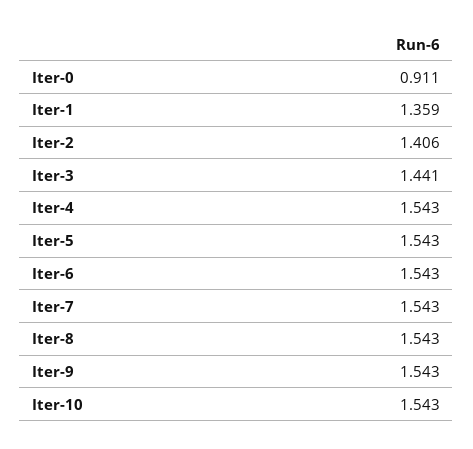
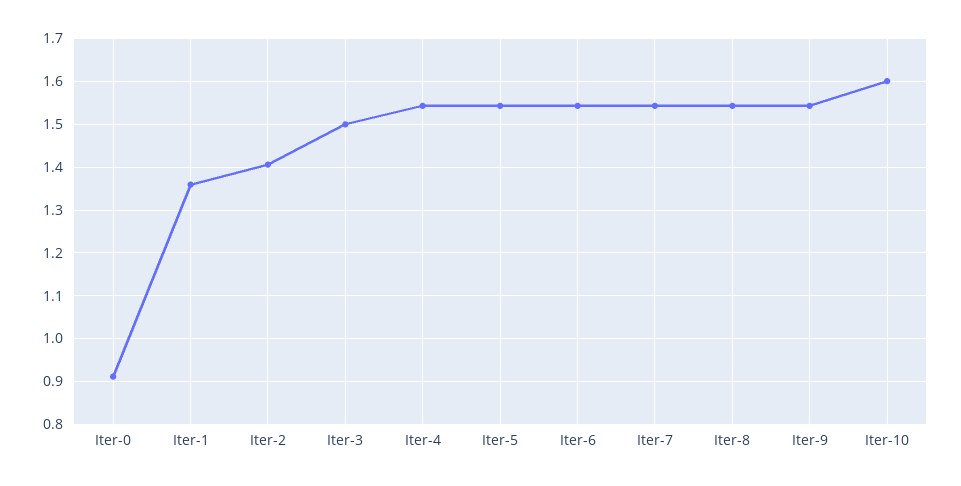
  {
    "Iter-0": 0.911,
    "Iter-1": 1.359,
    "Iter-2": 1.406,
-   "Iter-3": 1.441,
+   "Iter-3": 1.5,
    "Iter-4": 1.543,
    "Iter-5": 1.543,
    "Iter-6": 1.543,
    "Iter-7": 1.543,
    "Iter-8": 1.543,
    "Iter-9": 1.543,
-   "Iter-10": 1.543
+   "Iter-10": 1.6
  }

